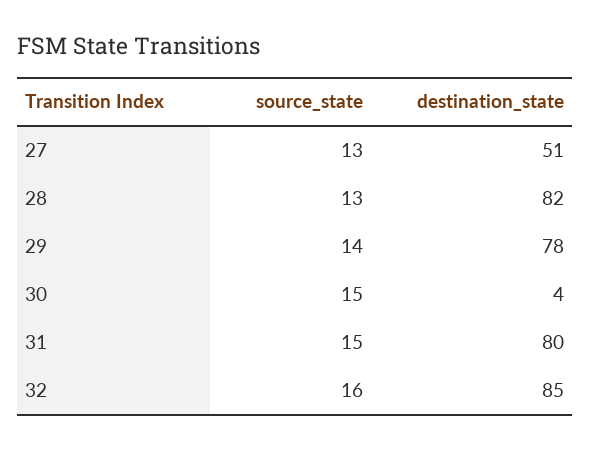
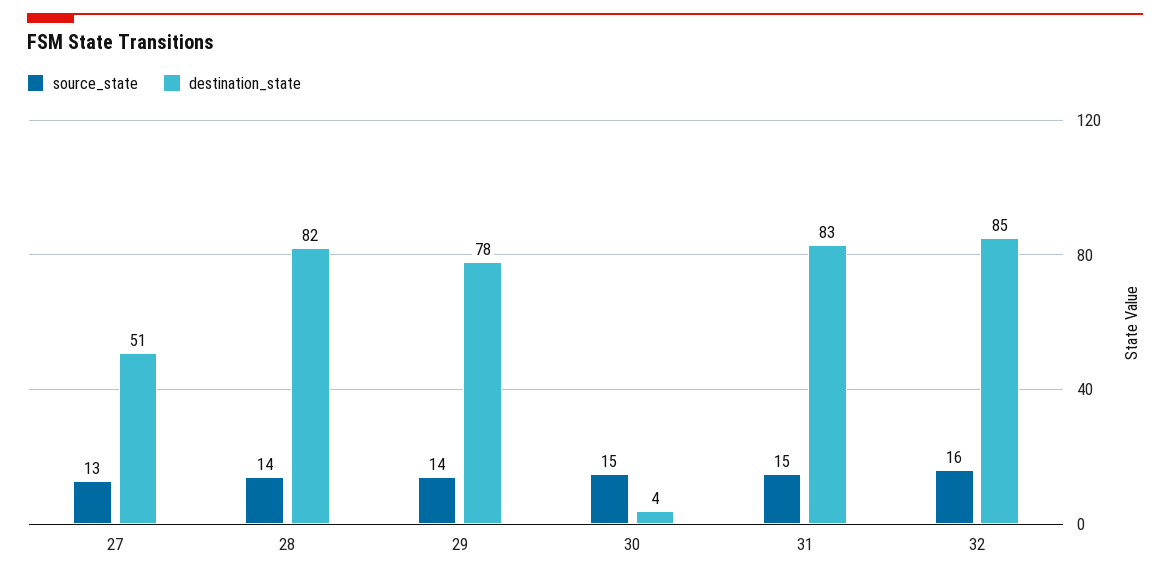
  {
    "source_state": {
      "27": 13,
-     "28": 13,
+     "28": 14,
      "29": 14,
      "30": 15,
      "31": 15,
      "32": 16
    },
    "destination_state": {
      "27": 51,
      "28": 82,
      "29": 78,
      "30": 4,
-     "31": 80,
+     "31": 83,
      "32": 85
    }
  }

